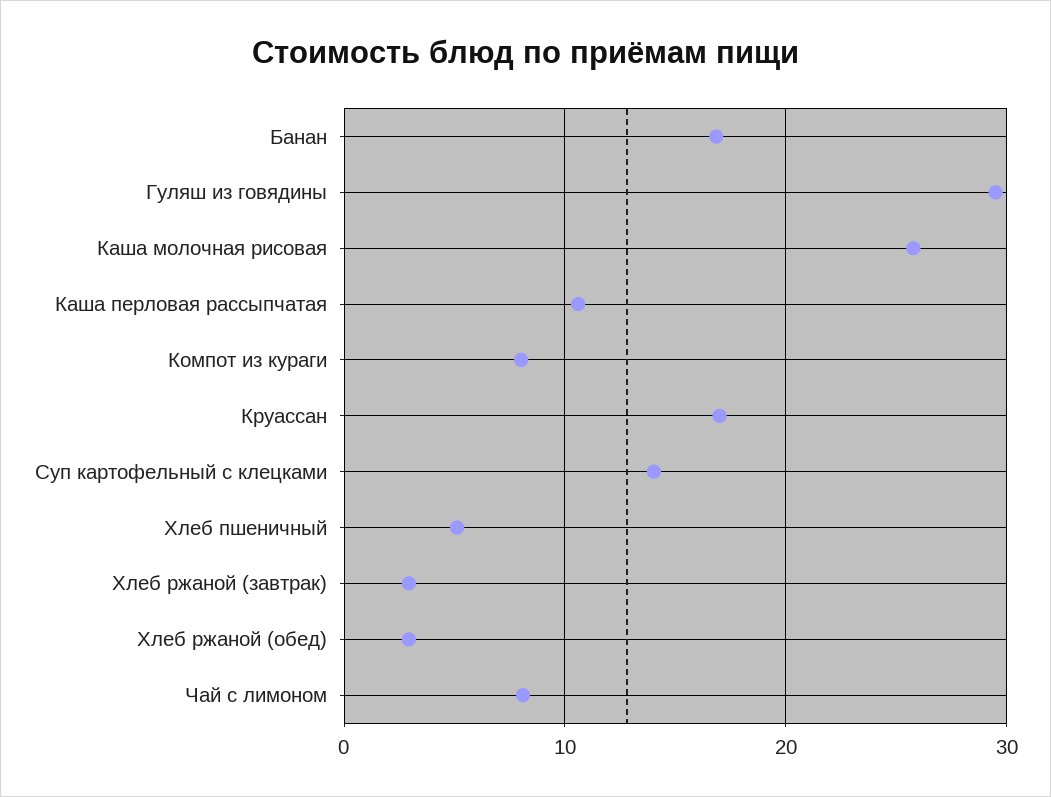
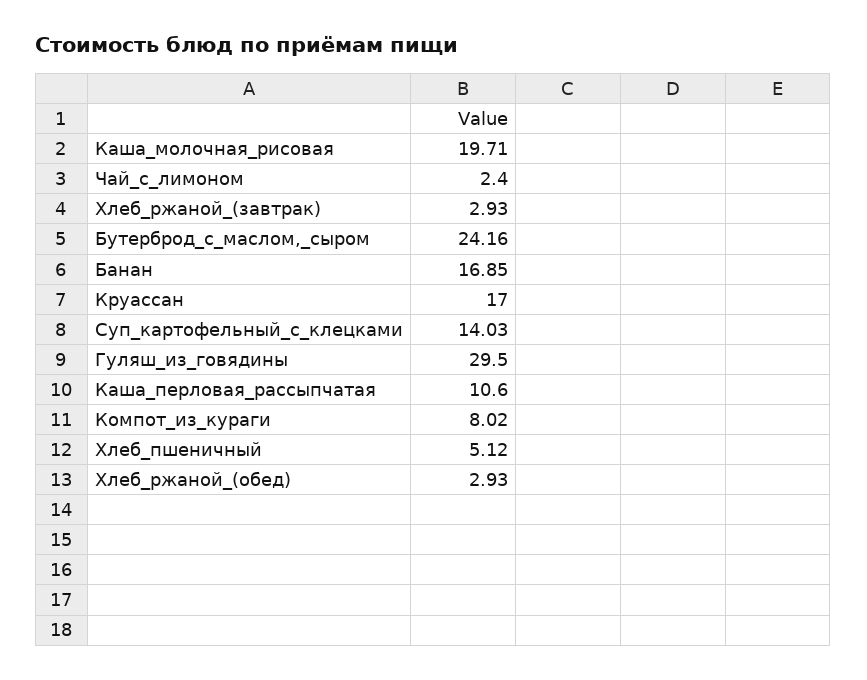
  {
    "Банан": 16.85,
    "Гуляш из говядины": 29.5,
-   "Каша молочная рисовая": 26,
+   "Каша молочная рисовая": 19.71,
    "Каша перловая рассыпчатая": 10.6,
    "Компот из кураги": 8.02,
    "Круассан": 17,
    "Суп картофельный с клецками": 14.03,
    "Хлеб пшеничный": 5.12,
    "Хлеб ржаной (завтрак)": 2.93,
    "Хлеб ржаной (обед)": 2.93,
-   "Чай с лимоном": 8
+   "Чай с лимоном": 2.4,
+   "Бутерброд_с_маслом,_сыром": 24.16
  }

